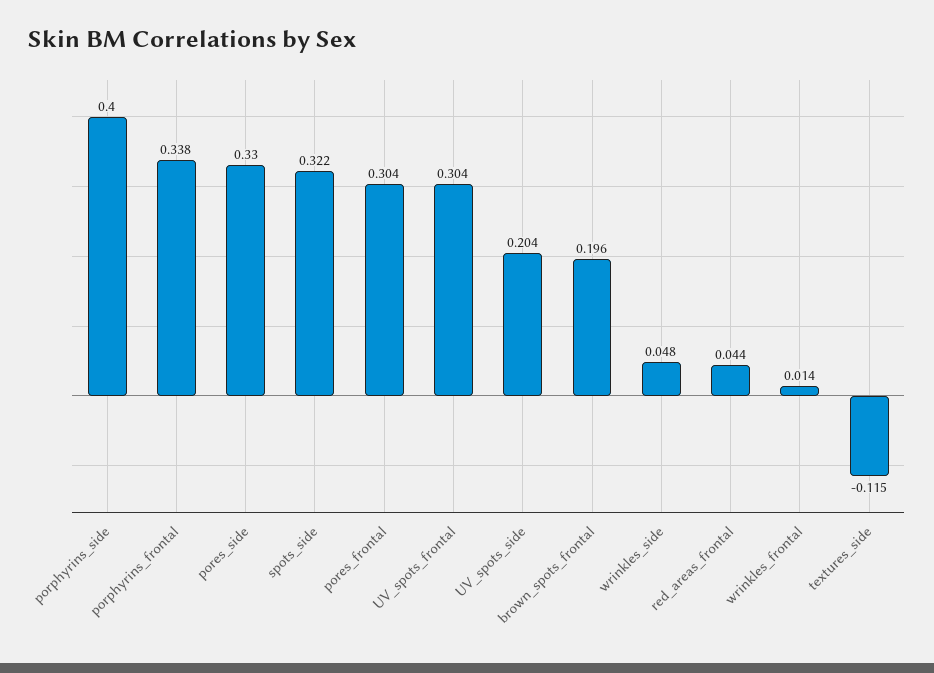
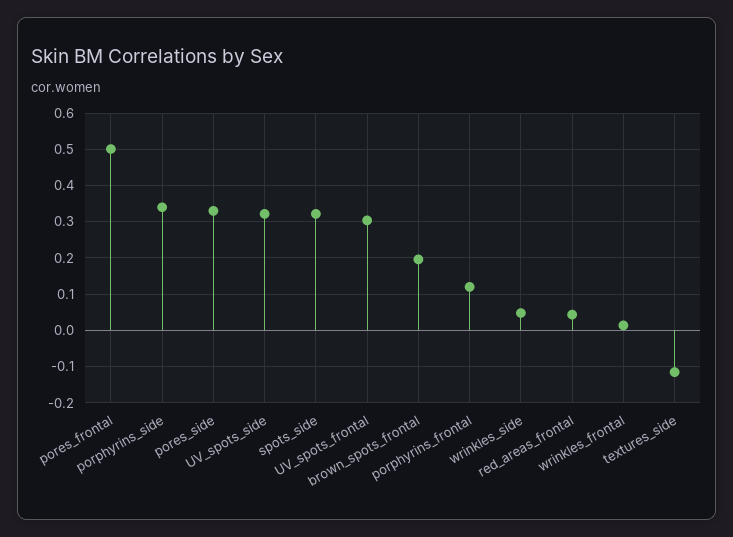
  {
-   "porphyrins_side": 0.4,
+   "porphyrins_side": 0.34,
-   "porphyrins_frontal": 0.338,
+   "porphyrins_frontal": 0.12,
    "pores_side": 0.33,
    "spots_side": 0.322,
-   "pores_frontal": 0.304,
+   "pores_frontal": 0.5,
    "UV_spots_frontal": 0.304,
-   "UV_spots_side": 0.204,
+   "UV_spots_side": 0.32,
    "brown_spots_frontal": 0.196,
    "wrinkles_side": 0.048,
    "red_areas_frontal": 0.044,
    "wrinkles_frontal": 0.014,
    "textures_side": -0.115
  }

